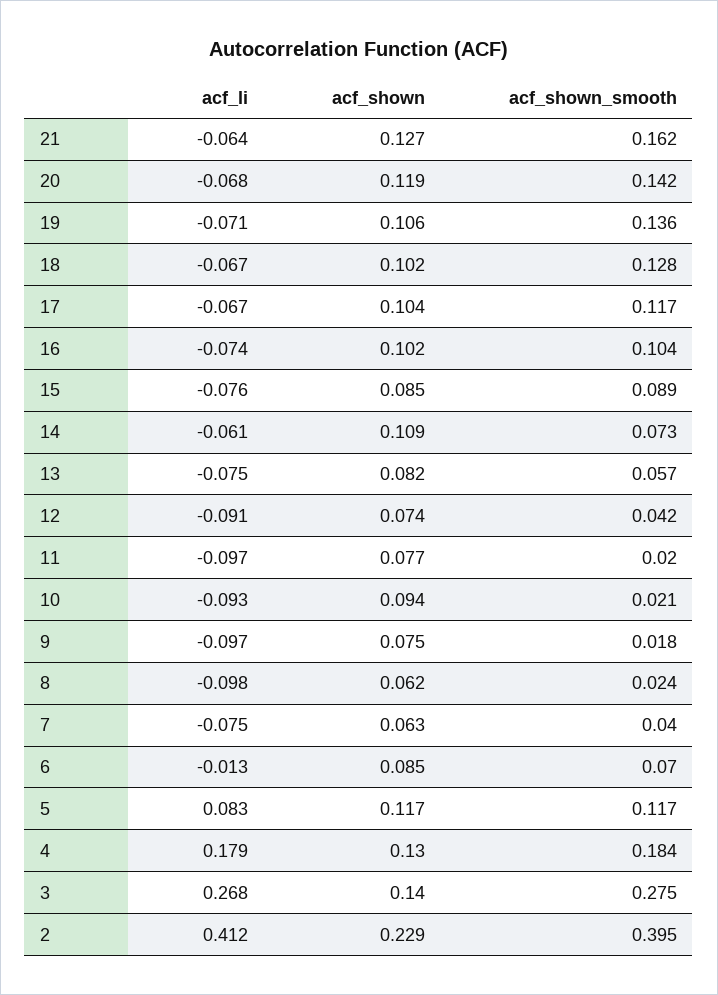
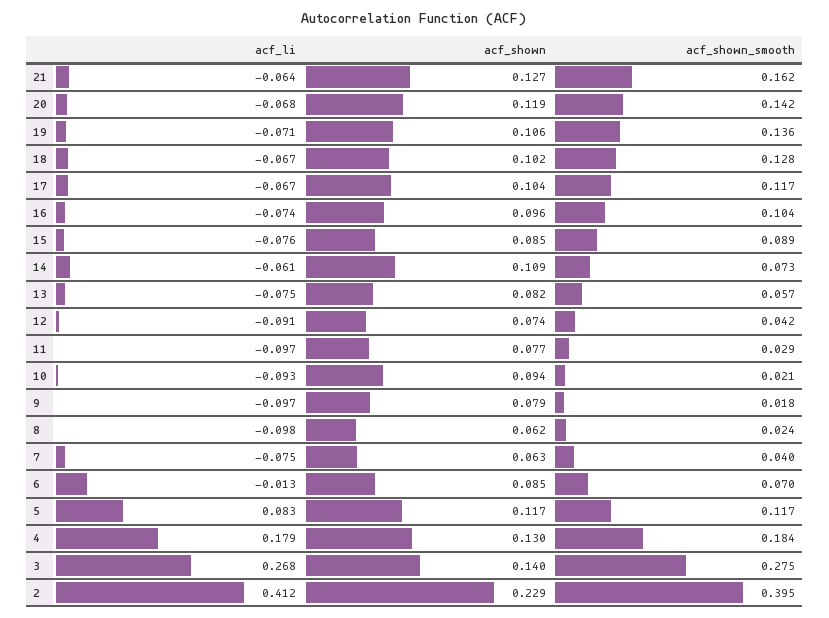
  {
    "acf_li": {
      "21": -0.064,
      "20": -0.068,
      "19": -0.071,
      "18": -0.067,
      "17": -0.067,
      "16": -0.074,
      "15": -0.076,
      "14": -0.061,
      "13": -0.075,
      "12": -0.091,
      "11": -0.097,
      "10": -0.093,
      "9": -0.097,
      "8": -0.098,
      "7": -0.075,
      "6": -0.013,
      "5": 0.083,
      "4": 0.179,
      "3": 0.268,
      "2": 0.412
    },
    "acf_shown": {
      "21": 0.127,
      "20": 0.119,
      "19": 0.106,
      "18": 0.102,
      "17": 0.104,
-     "16": 0.102,
+     "16": 0.096,
      "15": 0.085,
      "14": 0.109,
      "13": 0.082,
      "12": 0.074,
      "11": 0.077,
      "10": 0.094,
-     "9": 0.075,
+     "9": 0.079,
      "8": 0.062,
      "7": 0.063,
      "6": 0.085,
      "5": 0.117,
      "4": 0.13,
      "3": 0.14,
      "2": 0.229
    },
    "acf_shown_smooth": {
      "21": 0.162,
      "20": 0.142,
      "19": 0.136,
      "18": 0.128,
      "17": 0.117,
      "16": 0.104,
      "15": 0.089,
      "14": 0.073,
      "13": 0.057,
      "12": 0.042,
-     "11": 0.02,
+     "11": 0.029,
      "10": 0.021,
      "9": 0.018,
      "8": 0.024,
      "7": 0.04,
      "6": 0.07,
      "5": 0.117,
      "4": 0.184,
      "3": 0.275,
      "2": 0.395
    }
  }

